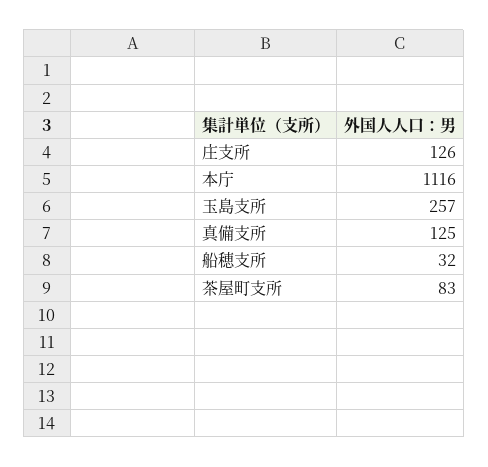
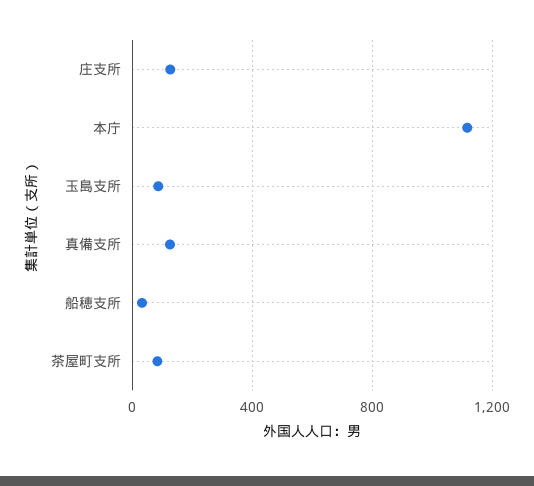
  {
    "庄支所": 126,
    "本庁": 1116,
-   "玉島支所": 257,
+   "玉島支所": 100,
    "真備支所": 125,
    "船穂支所": 32,
    "茶屋町支所": 83
  }

